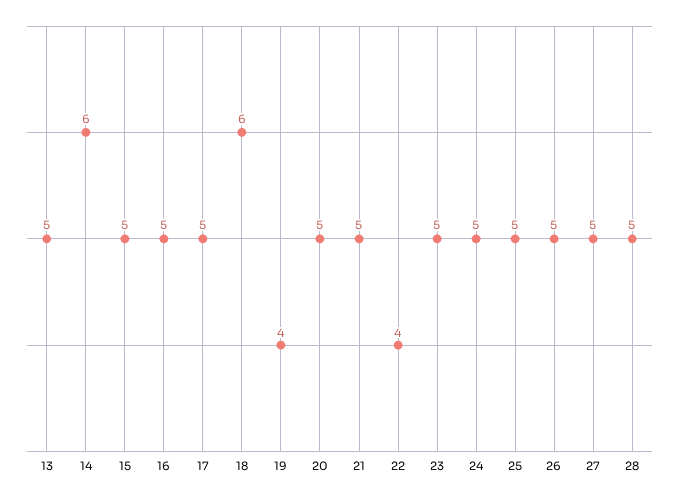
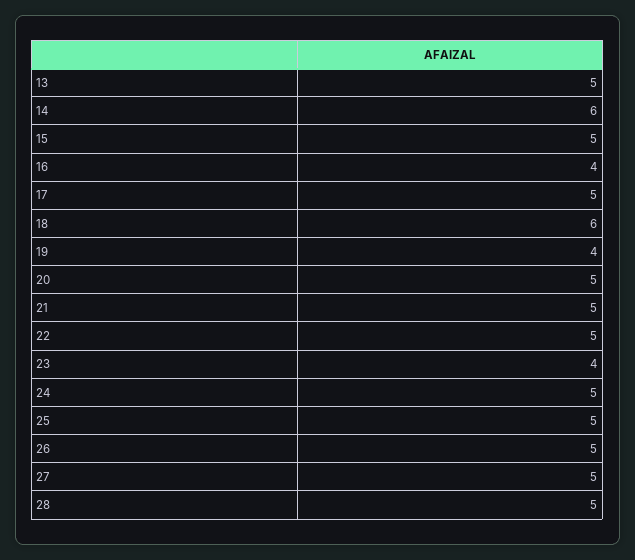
  {
    "13": 5,
    "14": 6,
    "15": 5,
-   "16": 5,
+   "16": 4,
    "17": 5,
    "18": 6,
    "19": 4,
    "20": 5,
    "21": 5,
-   "22": 4,
+   "22": 5,
-   "23": 5,
+   "23": 4,
    "24": 5,
    "25": 5,
    "26": 5,
    "27": 5,
    "28": 5
  }

